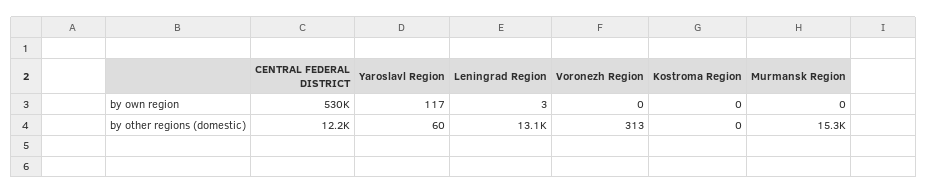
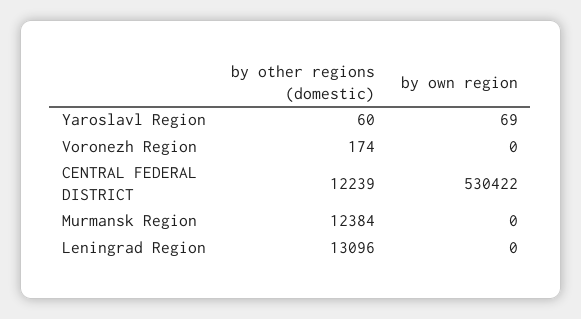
  {
    "CENTRAL FEDERAL DISTRICT": {
      "by own region": 530422,
      "by other regions (domestic)": 12239
    },
    "Yaroslavl Region": {
-     "by own region": 117,
+     "by own region": 69,
      "by other regions (domestic)": 60
    },
    "Leningrad Region": {
-     "by own region": 3,
+     "by own region": 0,
      "by other regions (domestic)": 13096
    },
    "Voronezh Region": {
      "by own region": 0,
-     "by other regions (domestic)": 313
+     "by other regions (domestic)": 174
    },
-   "Kostroma Region": {
-     "by own region": 0,
-     "by other regions (domestic)": 0
-   },
    "Murmansk Region": {
      "by own region": 0,
-     "by other regions (domestic)": 15300
+     "by other regions (domestic)": 12384
    }
  }

